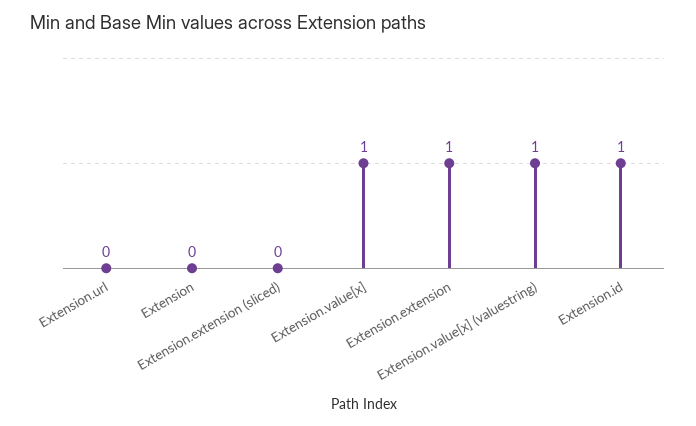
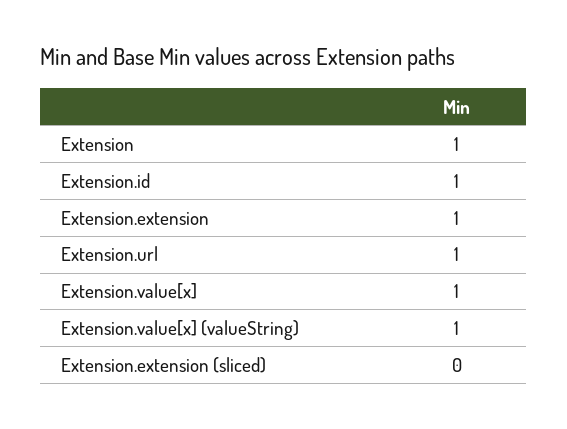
  {
-   "Extension.url": 0,
+   "Extension.url": 1,
-   "Extension": 0,
+   "Extension": 1,
    "Extension.extension (sliced)": 0,
    "Extension.value[x]": 1,
    "Extension.extension": 1,
    "Extension.value[x] (valuestring)": 1,
    "Extension.id": 1
  }

